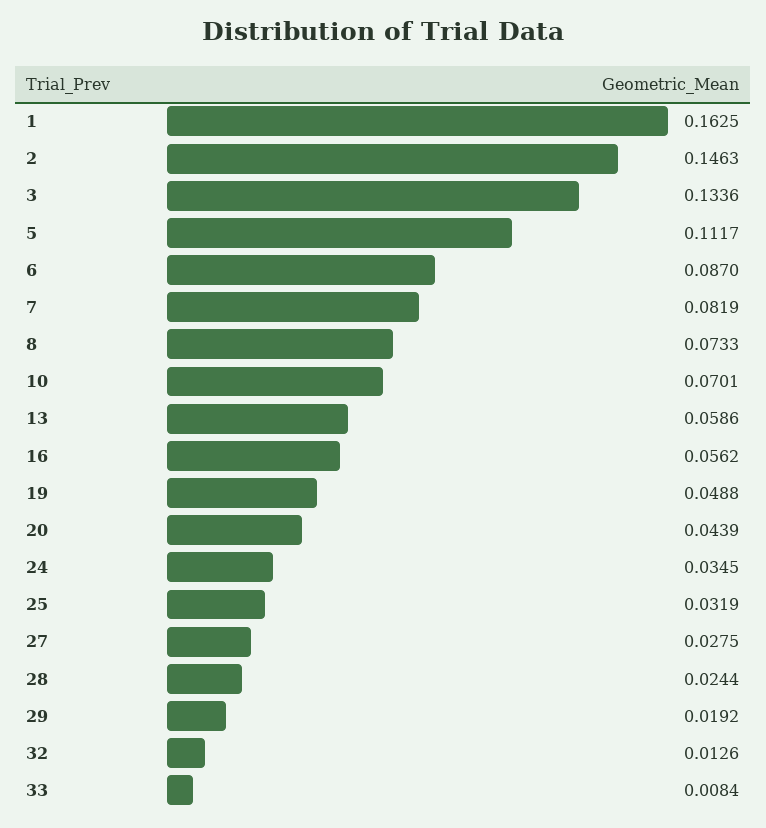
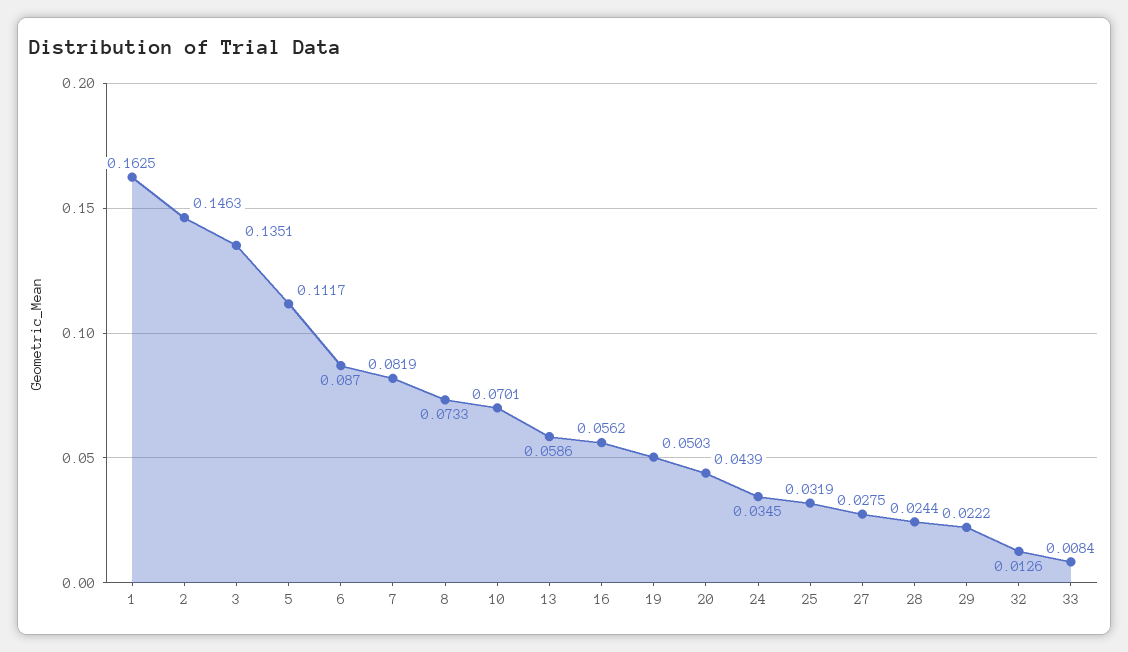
  {
    "1": 0.1625,
    "2": 0.1463,
-   "3": 0.1336,
+   "3": 0.1351,
    "5": 0.1117,
    "6": 0.087,
    "7": 0.0819,
    "8": 0.0733,
    "10": 0.0701,
    "13": 0.0586,
    "16": 0.0562,
-   "19": 0.0488,
+   "19": 0.0503,
    "20": 0.0439,
    "24": 0.0345,
    "25": 0.0319,
    "27": 0.0275,
    "28": 0.0244,
-   "29": 0.0192,
+   "29": 0.0222,
    "32": 0.0126,
    "33": 0.0084
  }

